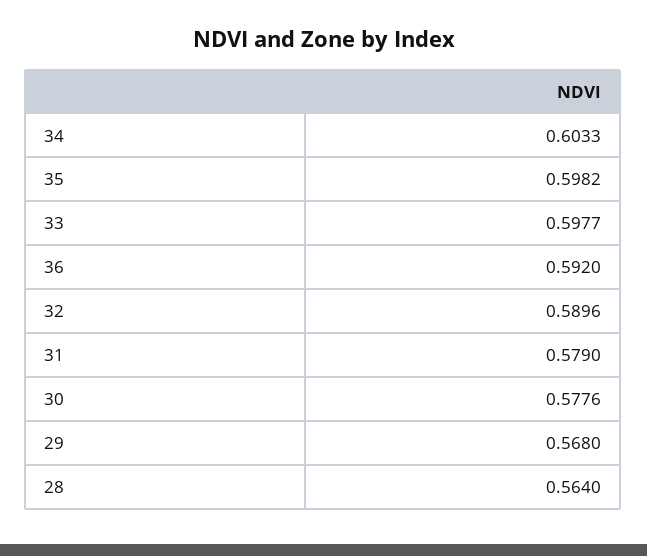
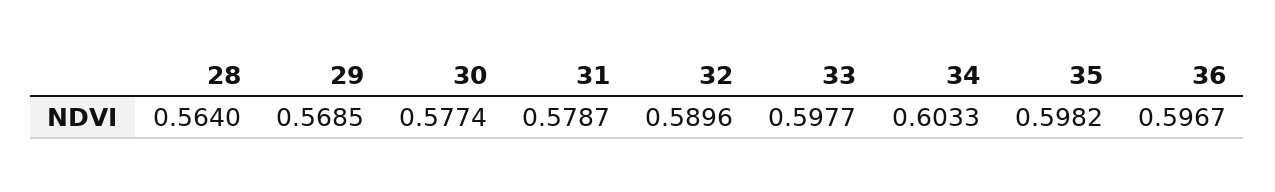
  {
    "34": 0.6033,
    "35": 0.5982,
    "33": 0.5977,
-   "36": 0.592,
+   "36": 0.5967,
    "32": 0.5896,
-   "31": 0.579,
+   "31": 0.5787,
-   "30": 0.5776,
+   "30": 0.5774,
-   "29": 0.568,
+   "29": 0.5685,
    "28": 0.564
  }

